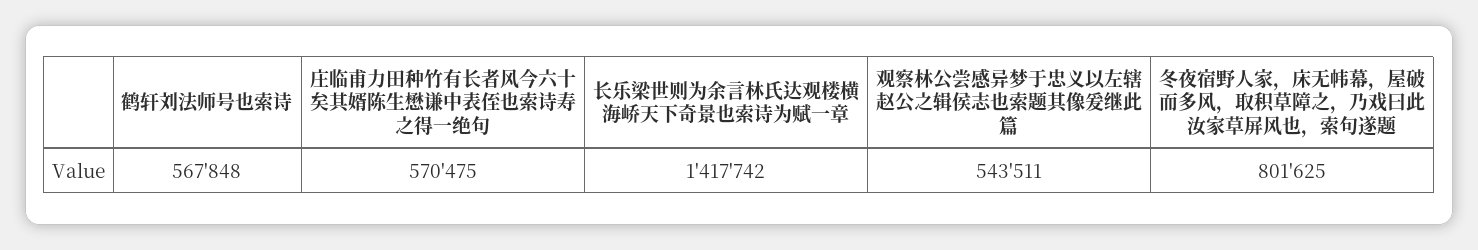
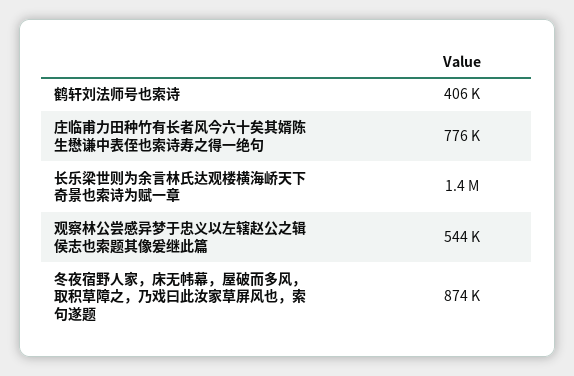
  {
-   "鹤轩刘法师号也索诗": 567848,
+   "鹤轩刘法师号也索诗": 406000,
-   "庄临甫力田种竹有长者风今六十矣其婿陈生懋谦中表侄也索诗寿之得一绝句": 570475,
+   "庄临甫力田种竹有长者风今六十矣其婿陈生懋谦中表侄也索诗寿之得一绝句": 776000,
    "长乐梁世则为余言林氏达观楼横海峤天下奇景也索诗为赋一章": 1417742,
    "观察林公尝感异梦于忠义以左辖赵公之辑侯志也索题其像爰继此篇": 543511,
-   "冬夜宿野人家，床无帏幕，屋破而多风，取积草障之，乃戏曰此汝家草屏风也，索句遂题": 801625
+   "冬夜宿野人家，床无帏幕，屋破而多风，取积草障之，乃戏曰此汝家草屏风也，索句遂题": 874000
  }

